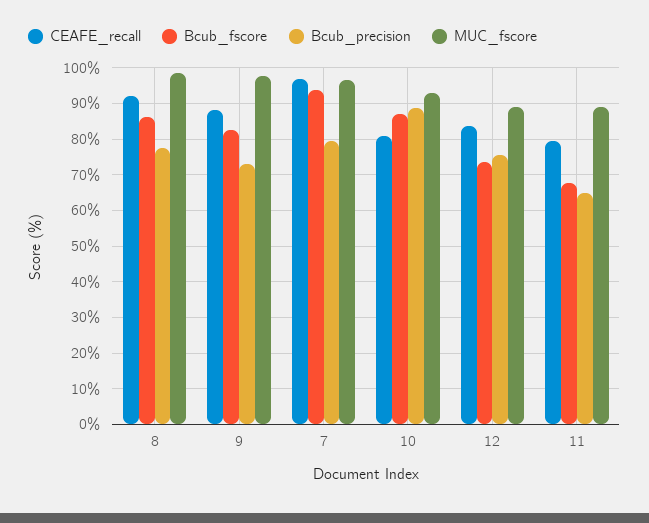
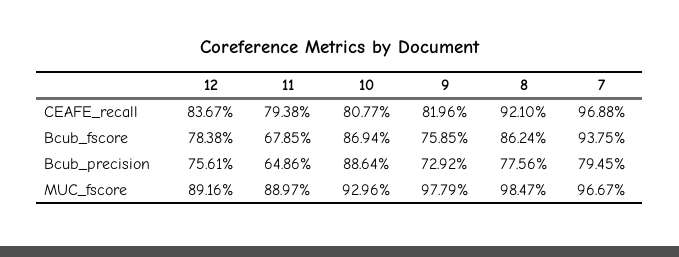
  {
    "CEAFE_recall": {
      "8": 92.1,
-     "9": 88,
+     "9": 81.96,
      "7": 96.88,
      "10": 80.77,
      "12": 83.67,
      "11": 79.38
    },
    "Bcub_fscore": {
      "8": 86.24,
-     "9": 82,
+     "9": 75.85,
      "7": 93.75,
      "10": 86.94,
-     "12": 74,
+     "12": 78.38,
      "11": 67.85
    },
    "Bcub_precision": {
      "8": 77.56,
      "9": 72.92,
      "7": 79.45,
      "10": 88.64,
      "12": 75.61,
      "11": 64.86
    },
    "MUC_fscore": {
      "8": 98.47,
      "9": 97.79,
      "7": 96.67,
      "10": 92.96,
      "12": 89.16,
      "11": 88.97
    }
  }

